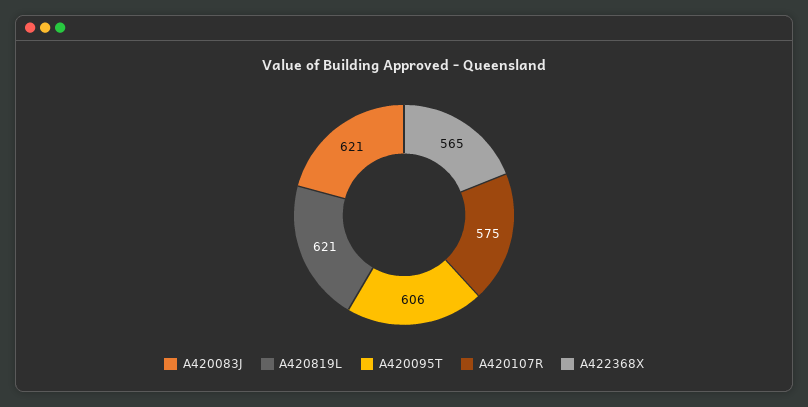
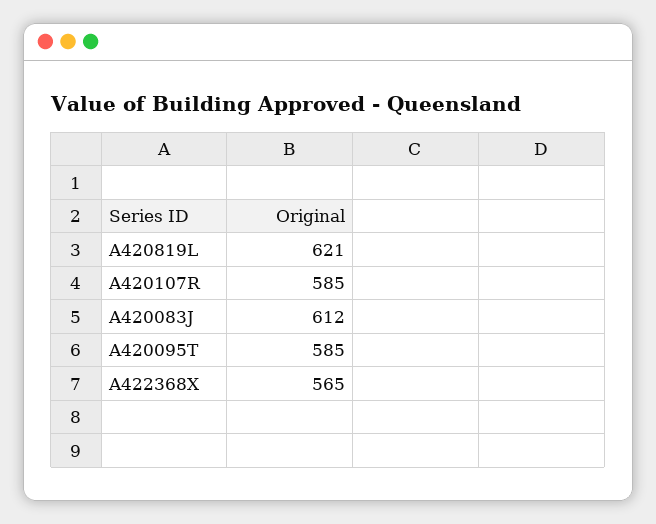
  {
-   "A420083J": 621,
+   "A420083J": 612,
    "A420819L": 621,
-   "A420095T": 606,
+   "A420095T": 585,
-   "A420107R": 575,
+   "A420107R": 585,
    "A422368X": 565
  }

